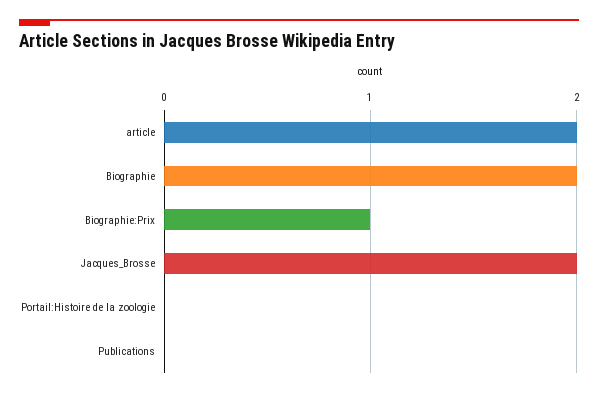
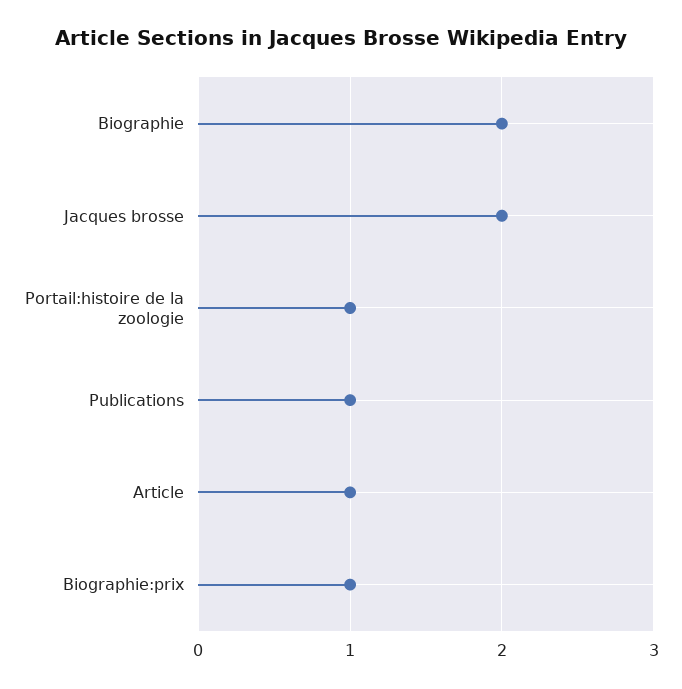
  {
-   "article": 2,
+   "article": 1,
    "Biographie": 2,
    "Biographie:Prix": 1,
    "Jacques_Brosse": 2,
-   "Portail:Histoire de la zoologie": 0,
+   "Portail:Histoire de la zoologie": 1,
-   "Publications": 0
+   "Publications": 1
  }

